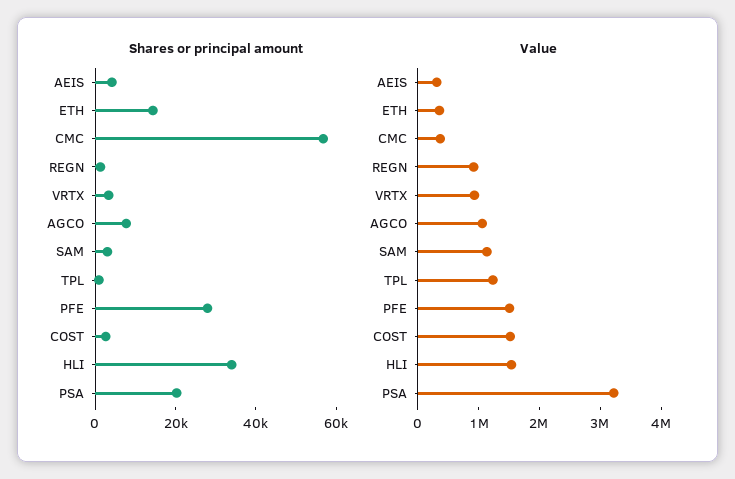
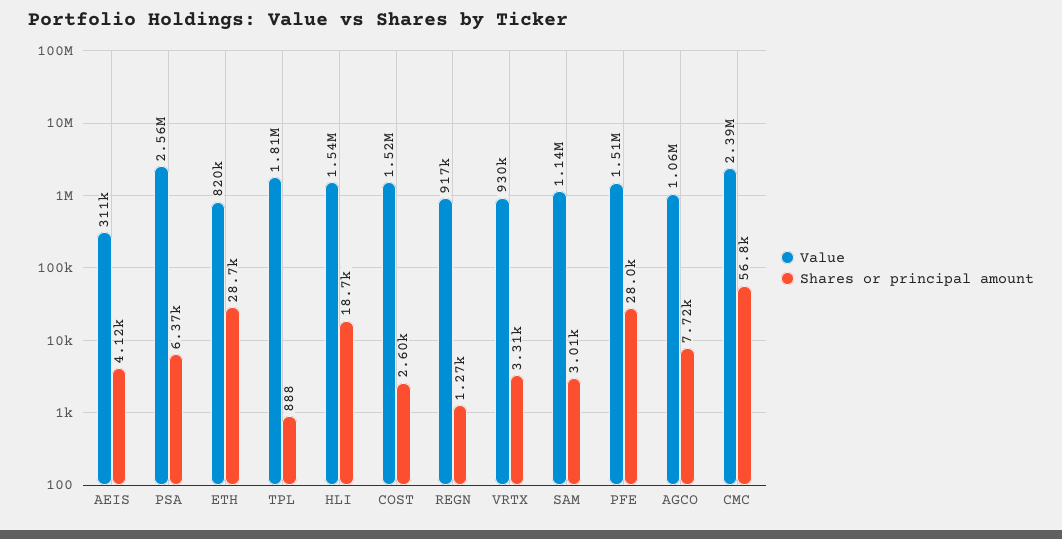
  {
    "Shares or principal amount": {
      "AEIS": 4120,
-     "ETH": 15000,
+     "ETH": 28700,
      "CMC": 56800,
      "REGN": 1270,
      "VRTX": 3310,
      "AGCO": 7720,
      "SAM": 3010,
      "TPL": 888,
      "PFE": 28000,
      "COST": 2600,
-     "HLI": 35000,
+     "HLI": 18700,
-     "PSA": 20000
+     "PSA": 6370
    },
    "Value": {
      "AEIS": 311000,
-     "ETH": 400000,
+     "ETH": 820000,
-     "CMC": 400000,
+     "CMC": 2390000,
      "REGN": 917000,
      "VRTX": 930000,
      "AGCO": 1060000,
      "SAM": 1140000,
-     "TPL": 1200000,
+     "TPL": 1810000,
      "PFE": 1510000,
      "COST": 1520000,
      "HLI": 1540000,
-     "PSA": 3200000
+     "PSA": 2560000
    }
  }

